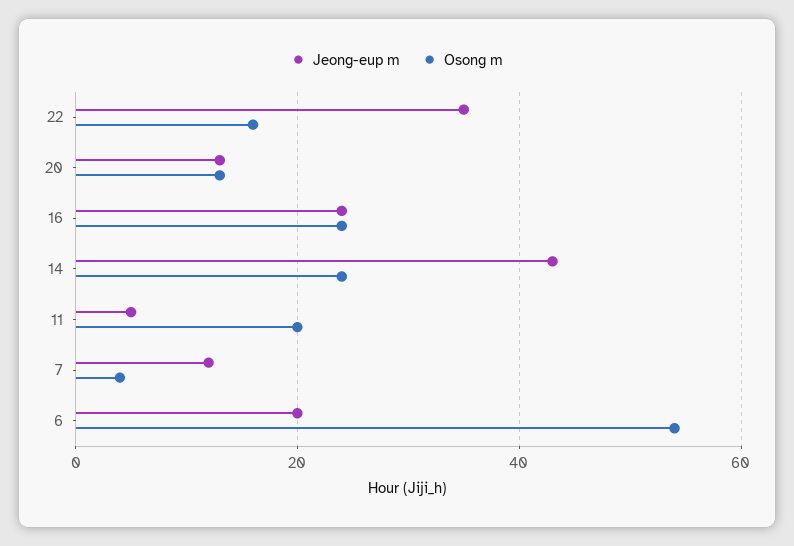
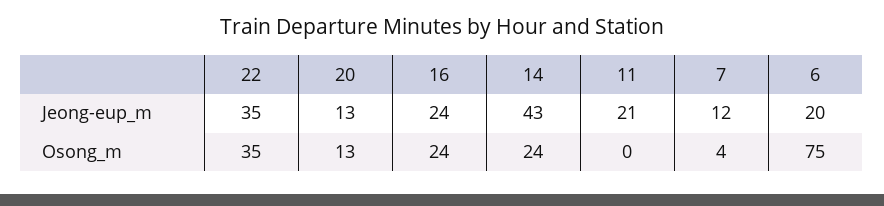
  {
    "Jeong-eup m": {
      "22": 35,
      "20": 13,
      "16": 24,
      "14": 43,
-     "11": 5,
+     "11": 21,
      "7": 12,
      "6": 20
    },
    "Osong m": {
-     "22": 15,
+     "22": 35,
      "20": 13,
      "16": 24,
      "14": 24,
-     "11": 20,
+     "11": 0,
      "7": 4,
-     "6": 55
+     "6": 75
    }
  }

